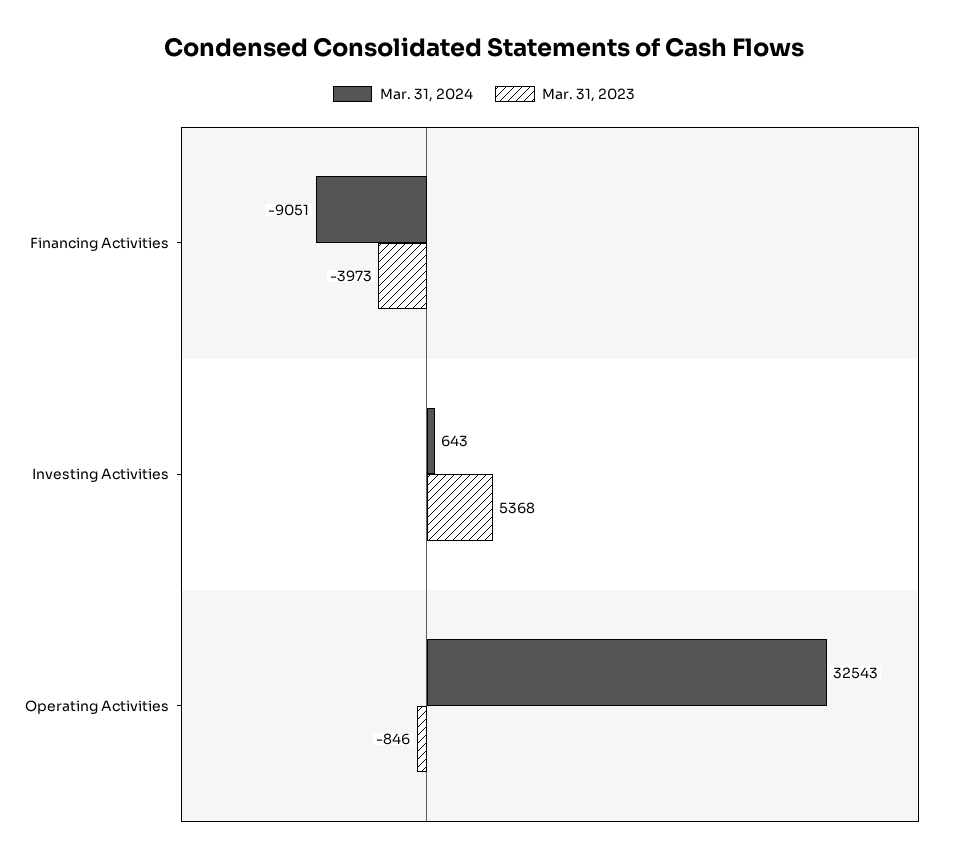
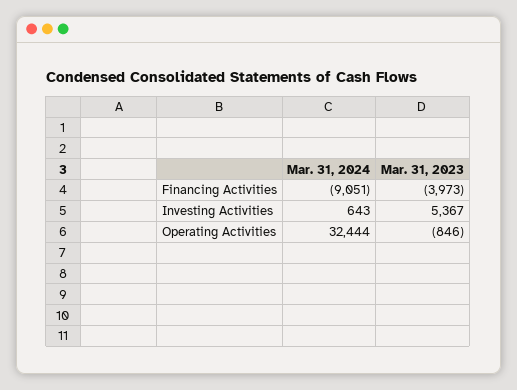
  {
    "Mar. 31, 2024": {
      "Financing Activities": -9051,
      "Investing Activities": 643,
-     "Operating Activities": 32543
+     "Operating Activities": 32444
    },
    "Mar. 31, 2023": {
      "Financing Activities": -3973,
-     "Investing Activities": 5368,
+     "Investing Activities": 5367,
      "Operating Activities": -846
    }
  }

